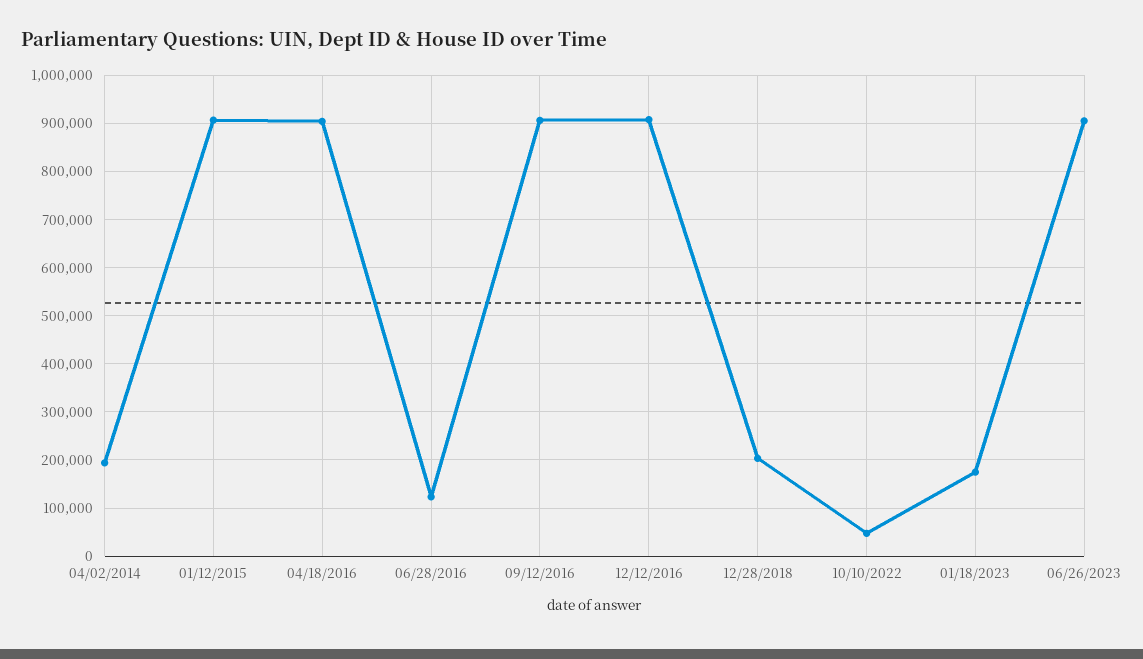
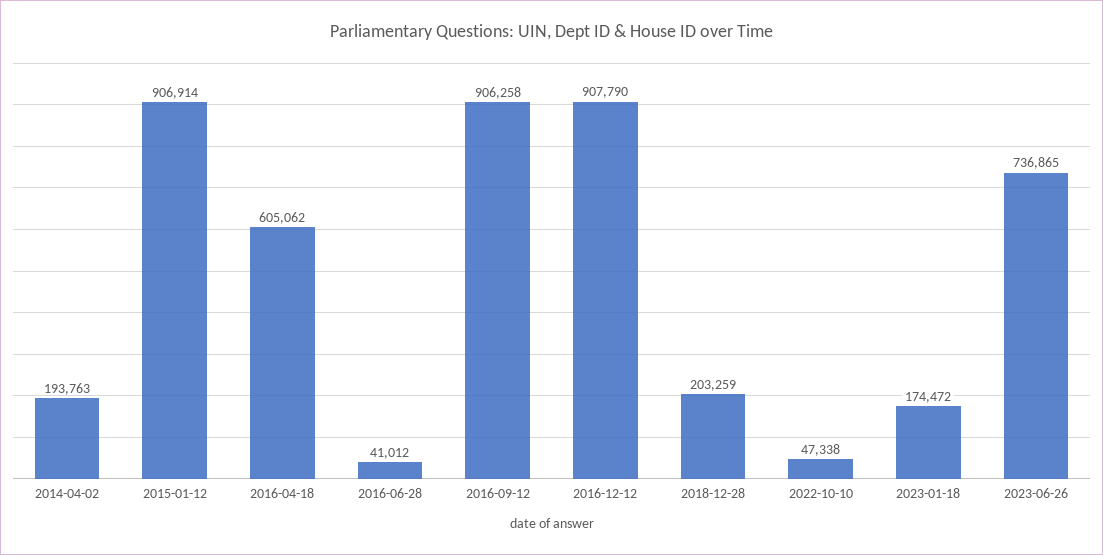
  {
    "04/02/2014": 193763,
    "01/12/2015": 906914,
-   "04/18/2016": 900000,
+   "04/18/2016": 605062,
-   "06/28/2016": 120000,
+   "06/28/2016": 41012,
    "09/12/2016": 906258,
    "12/12/2016": 907790,
    "12/28/2018": 203259,
    "10/10/2022": 47338,
    "01/18/2023": 174472,
-   "06/26/2023": 900000
+   "06/26/2023": 736865
  }

